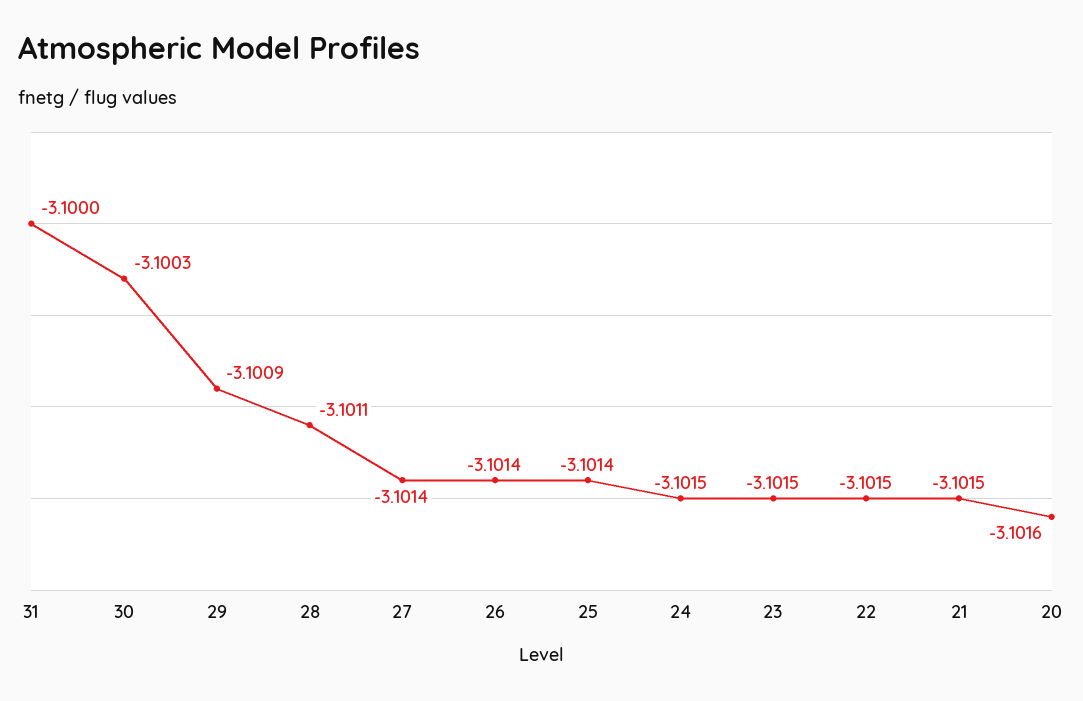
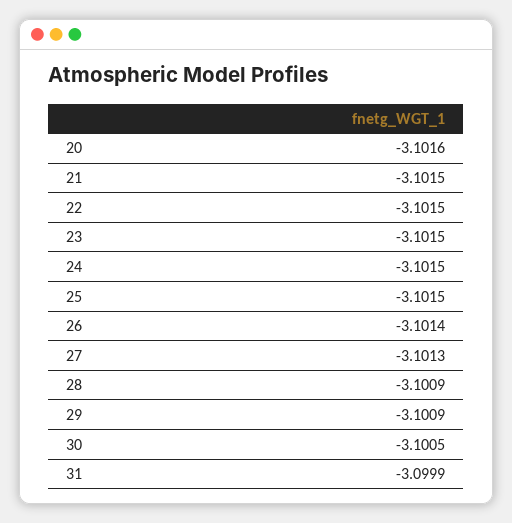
  {
-   "31": -3.1,
+   "31": -3.0999,
-   "30": -3.1003,
+   "30": -3.1005,
    "29": -3.1009,
-   "28": -3.1011,
+   "28": -3.1009,
-   "27": -3.1014,
+   "27": -3.1013,
    "26": -3.1014,
-   "25": -3.1014,
+   "25": -3.1015,
    "24": -3.1015,
    "23": -3.1015,
    "22": -3.1015,
    "21": -3.1015,
    "20": -3.1016
  }

